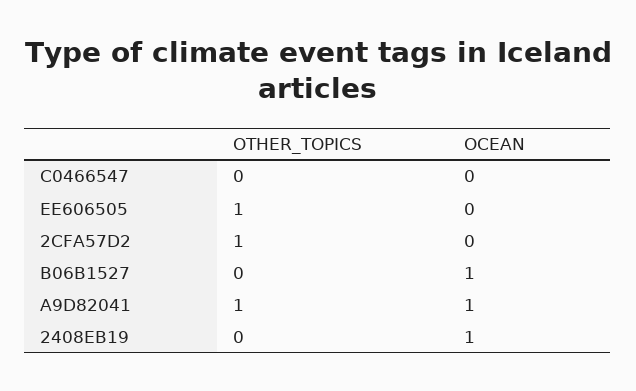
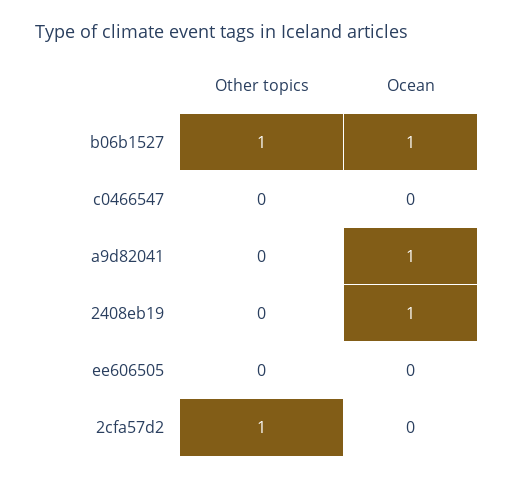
  {
    "OTHER_TOPICS": {
      "C0466547": 0,
-     "EE606505": 1,
+     "EE606505": 0,
      "2CFA57D2": 1,
-     "B06B1527": 0,
+     "B06B1527": 1,
-     "A9D82041": 1,
+     "A9D82041": 0,
      "2408EB19": 0
    },
    "OCEAN": {
      "C0466547": 0,
      "EE606505": 0,
      "2CFA57D2": 0,
      "B06B1527": 1,
      "A9D82041": 1,
      "2408EB19": 1
    }
  }

